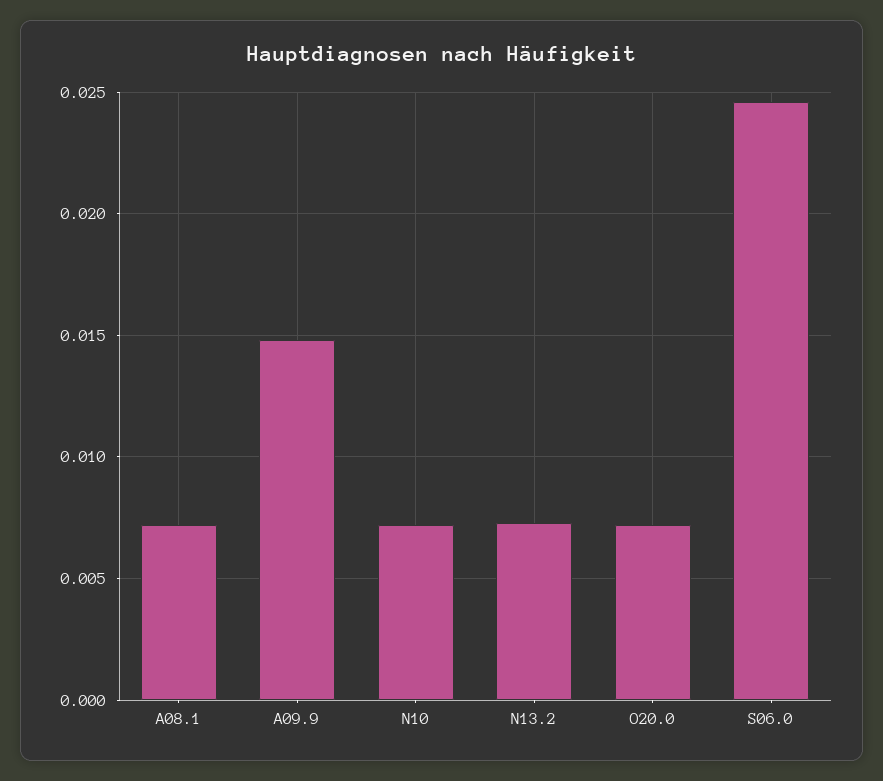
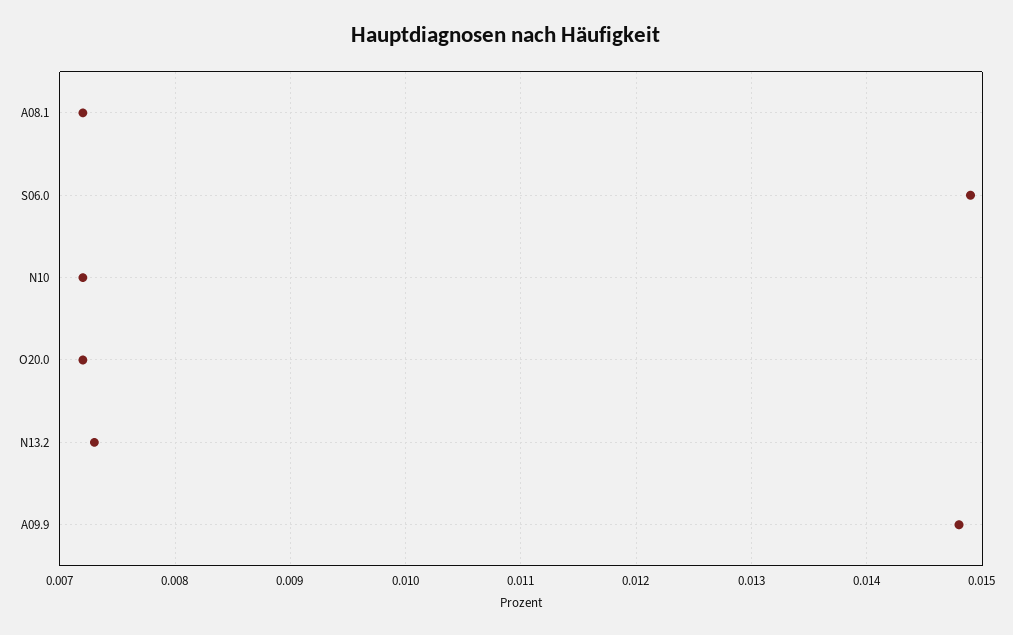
  {
    "A08.1": 0.0072,
    "A09.9": 0.0148,
    "N10": 0.0072,
    "N13.2": 0.0073,
    "O20.0": 0.0072,
-   "S06.0": 0.0245
+   "S06.0": 0.0149
  }

